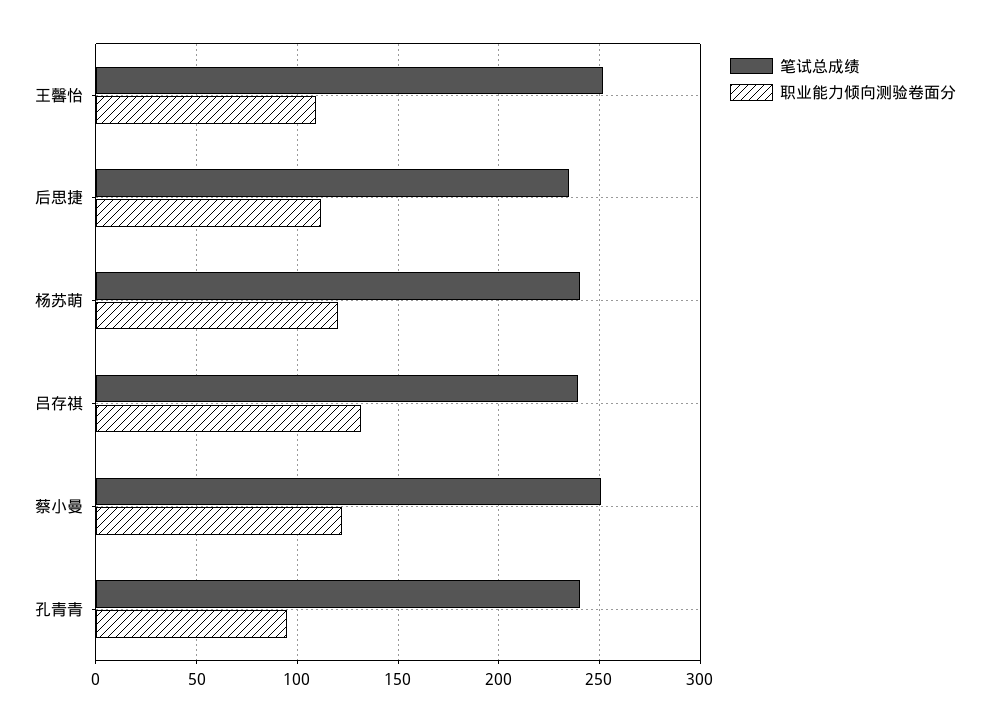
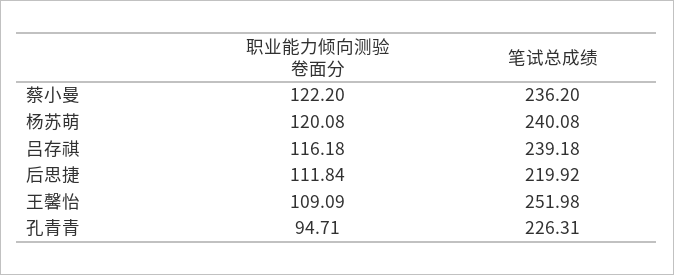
  {
    "笔试总成绩": {
      "王馨怡": 251.98,
-     "后思捷": 235,
+     "后思捷": 219.92,
      "杨苏萌": 240.08,
      "吕存祺": 239.18,
-     "蔡小曼": 250,
+     "蔡小曼": 236.2,
-     "孔青青": 240
+     "孔青青": 226.31
    },
    "职业能力倾向测验卷面分": {
      "王馨怡": 109.09,
      "后思捷": 111.84,
      "杨苏萌": 120.08,
-     "吕存祺": 130,
+     "吕存祺": 116.18,
      "蔡小曼": 122.2,
      "孔青青": 94.71
    }
  }

